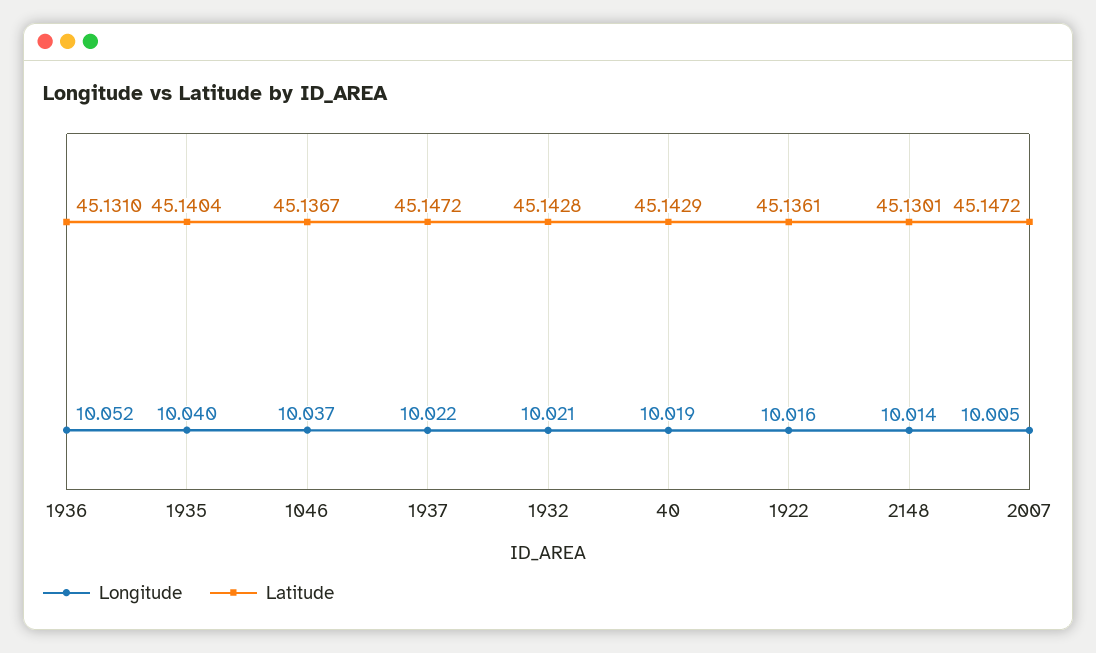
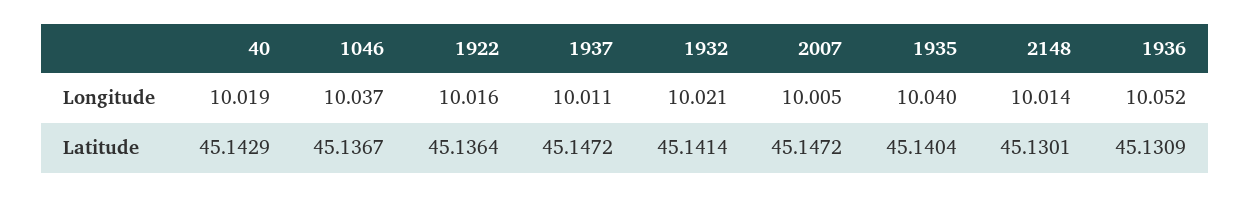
  {
    "Longitude": {
      "1936": 10.052,
      "1935": 10.04,
      "1046": 10.037,
-     "1937": 10.022,
+     "1937": 10.011,
      "1932": 10.021,
      "40": 10.019,
      "1922": 10.016,
      "2148": 10.014,
      "2007": 10.005
    },
    "Latitude": {
-     "1936": 45.131,
+     "1936": 45.1309,
      "1935": 45.1404,
      "1046": 45.1367,
      "1937": 45.1472,
-     "1932": 45.1428,
+     "1932": 45.1414,
      "40": 45.1429,
-     "1922": 45.1361,
+     "1922": 45.1364,
      "2148": 45.1301,
      "2007": 45.1472
    }
  }

